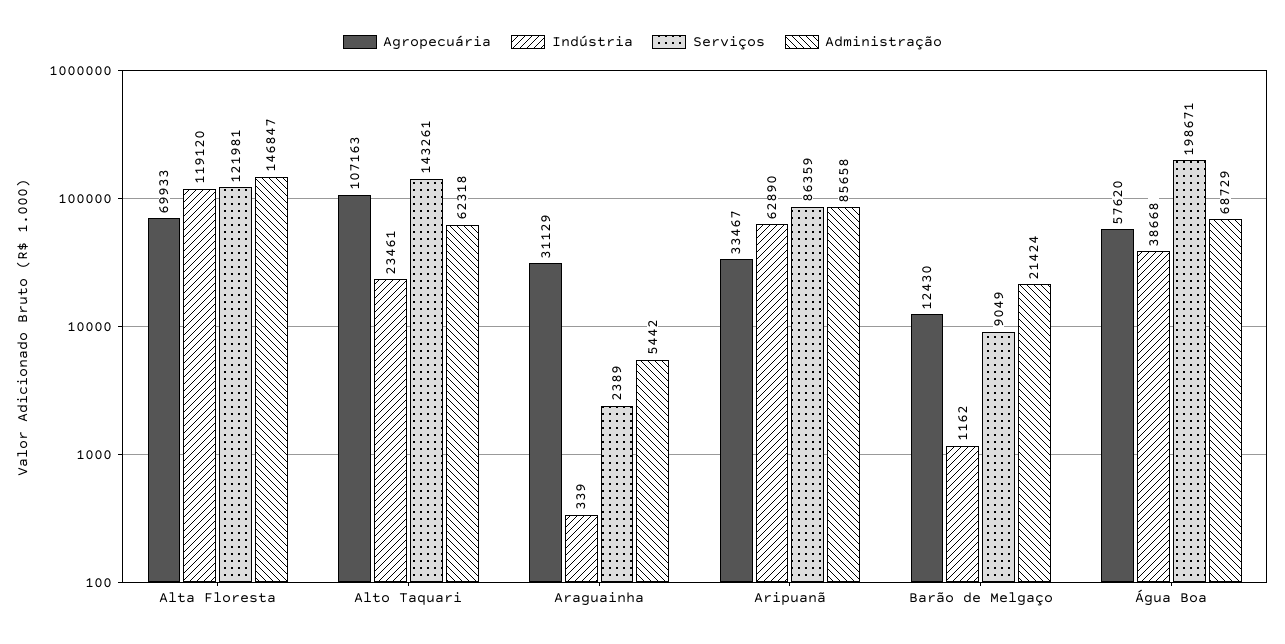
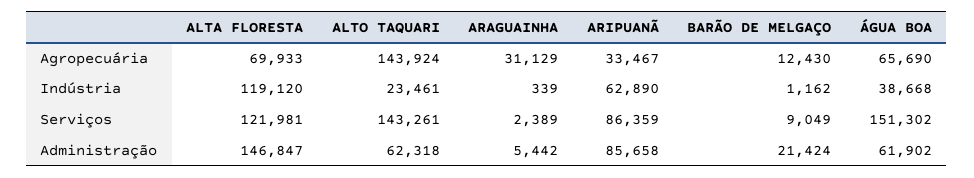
  {
    "Agropecuária": {
      "Alta Floresta": 69933,
-     "Alto Taquari": 107163,
+     "Alto Taquari": 143924,
      "Araguainha": 31129,
      "Aripuanã": 33467,
      "Barão de Melgaço": 12430,
-     "Água Boa": 57620
+     "Água Boa": 65690
    },
    "Indústria": {
      "Alta Floresta": 119120,
      "Alto Taquari": 23461,
      "Araguainha": 339,
      "Aripuanã": 62890,
      "Barão de Melgaço": 1162,
      "Água Boa": 38668
    },
    "Serviços": {
      "Alta Floresta": 121981,
      "Alto Taquari": 143261,
      "Araguainha": 2389,
      "Aripuanã": 86359,
      "Barão de Melgaço": 9049,
-     "Água Boa": 198671
+     "Água Boa": 151302
    },
    "Administração": {
      "Alta Floresta": 146847,
      "Alto Taquari": 62318,
      "Araguainha": 5442,
      "Aripuanã": 85658,
      "Barão de Melgaço": 21424,
-     "Água Boa": 68729
+     "Água Boa": 61902
    }
  }

